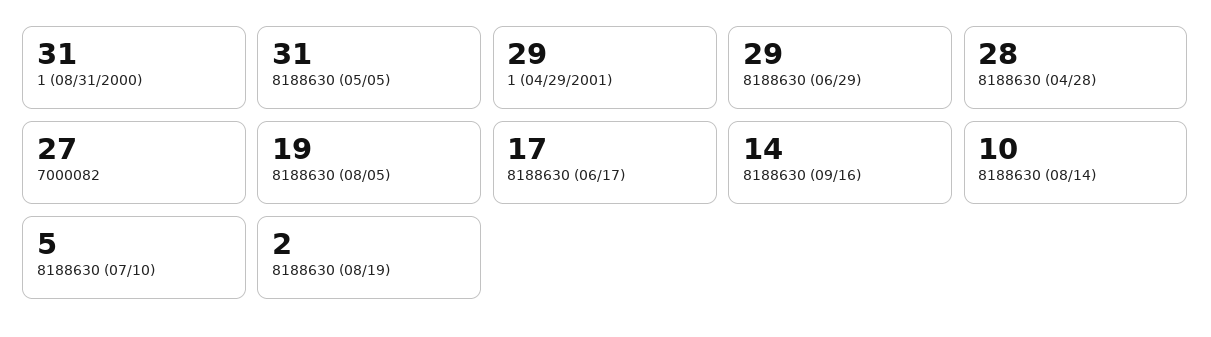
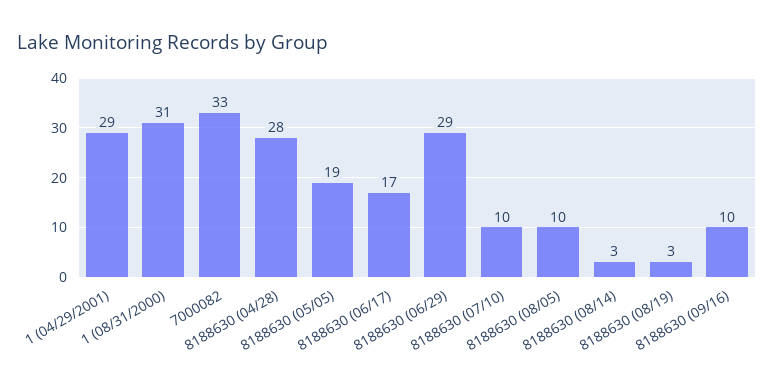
  {
    "1 (08/31/2000)": 31,
-   "8188630 (05/05)": 31,
+   "8188630 (05/05)": 19,
    "1 (04/29/2001)": 29,
    "8188630 (06/29)": 29,
    "8188630 (04/28)": 28,
-   "7000082": 27,
+   "7000082": 33,
-   "8188630 (08/05)": 19,
+   "8188630 (08/05)": 10,
    "8188630 (06/17)": 17,
-   "8188630 (09/16)": 14,
+   "8188630 (09/16)": 10,
-   "8188630 (08/14)": 10,
+   "8188630 (08/14)": 3,
-   "8188630 (07/10)": 5,
+   "8188630 (07/10)": 10,
-   "8188630 (08/19)": 2
+   "8188630 (08/19)": 3
  }

